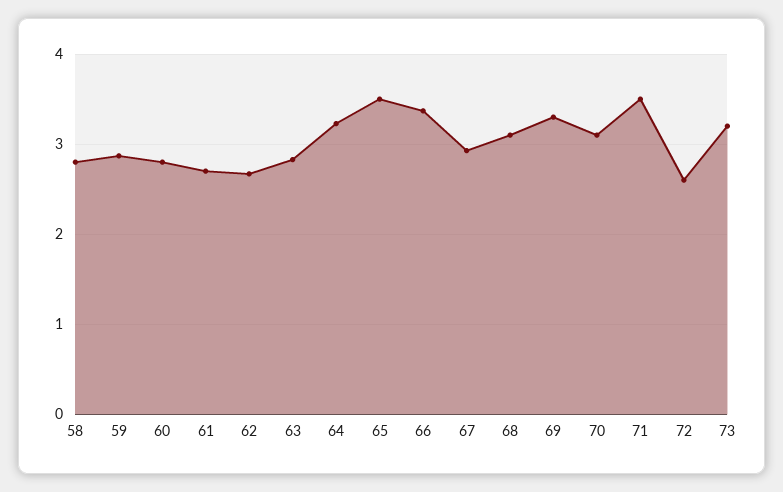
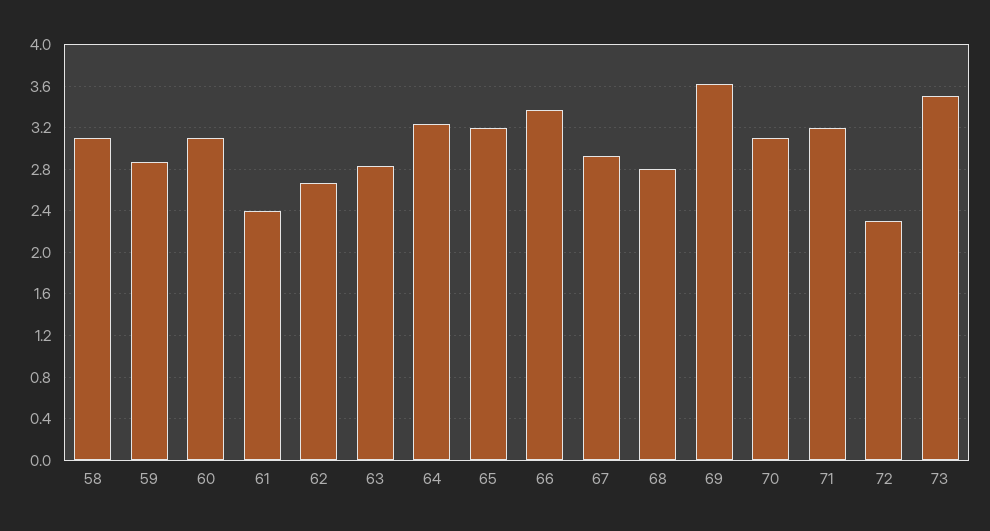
  {
-   "58": 2.8,
+   "58": 3.1,
    "59": 2.9,
-   "60": 2.8,
+   "60": 3.1,
-   "61": 2.7,
+   "61": 2.4,
    "62": 2.7,
    "63": 2.8,
    "64": 3.2,
-   "65": 3.5,
+   "65": 3.2,
    "66": 3.4,
    "67": 2.9,
-   "68": 3.1,
+   "68": 2.8,
-   "69": 3.3,
+   "69": 3.6,
    "70": 3.1,
-   "71": 3.5,
+   "71": 3.2,
-   "72": 2.6,
+   "72": 2.3,
-   "73": 3.2
+   "73": 3.5
  }

